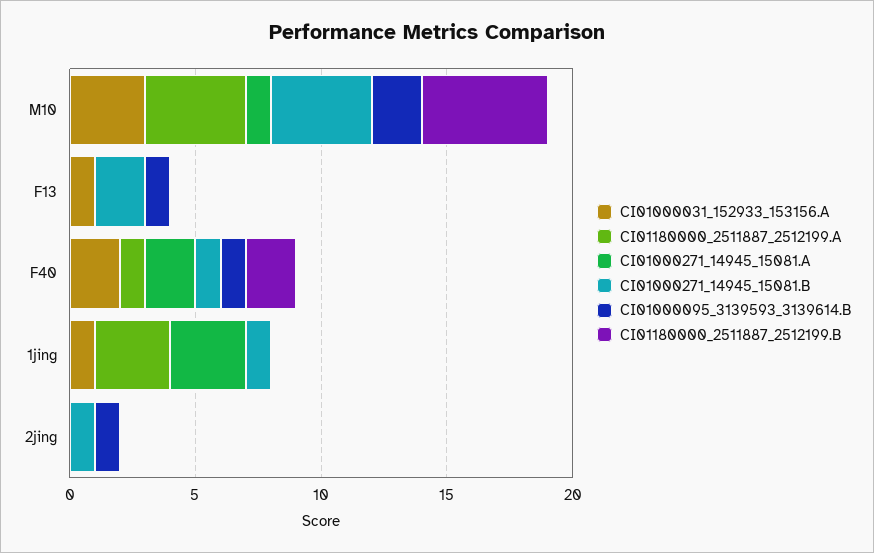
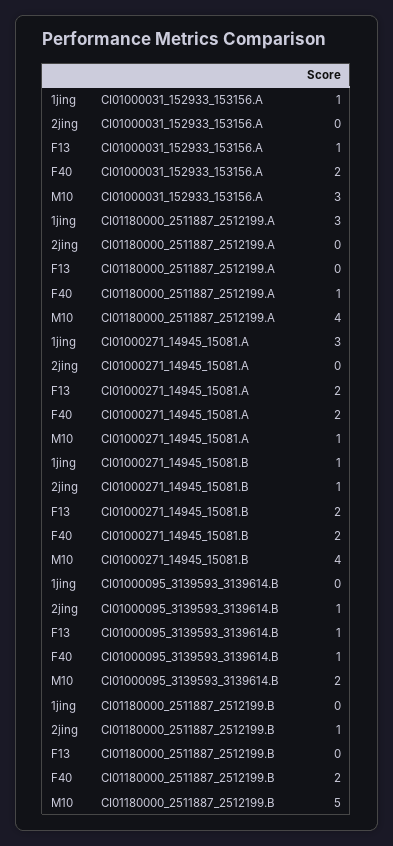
  {
    "CI01000031_152933_153156.A": {
      "M10": 3,
      "F13": 1,
      "F40": 2,
      "1jing": 1,
      "2jing": 0
    },
    "CI01180000_2511887_2512199.A": {
      "M10": 4,
      "F13": 0,
      "F40": 1,
      "1jing": 3,
      "2jing": 0
    },
    "CI01000271_14945_15081.A": {
      "M10": 1,
-     "F13": 0,
+     "F13": 2,
      "F40": 2,
      "1jing": 3,
      "2jing": 0
    },
    "CI01000271_14945_15081.B": {
      "M10": 4,
      "F13": 2,
-     "F40": 1,
+     "F40": 2,
      "1jing": 1,
      "2jing": 1
    },
    "CI01000095_3139593_3139614.B": {
      "M10": 2,
      "F13": 1,
      "F40": 1,
      "1jing": 0,
      "2jing": 1
    },
    "CI01180000_2511887_2512199.B": {
      "M10": 5,
      "F13": 0,
      "F40": 2,
      "1jing": 0,
-     "2jing": 0
+     "2jing": 1
    }
  }

